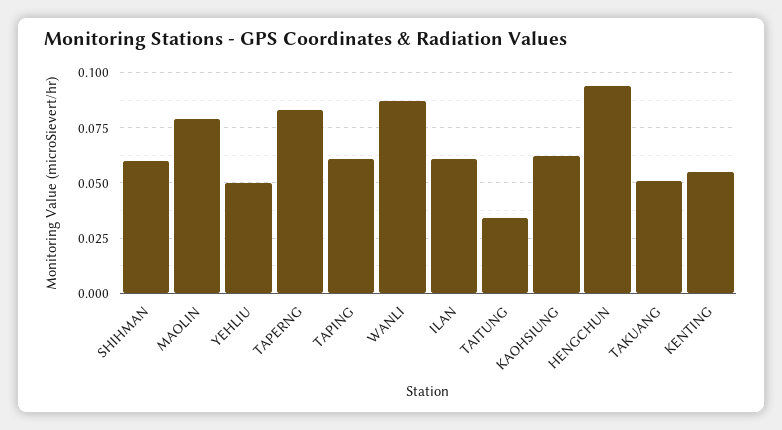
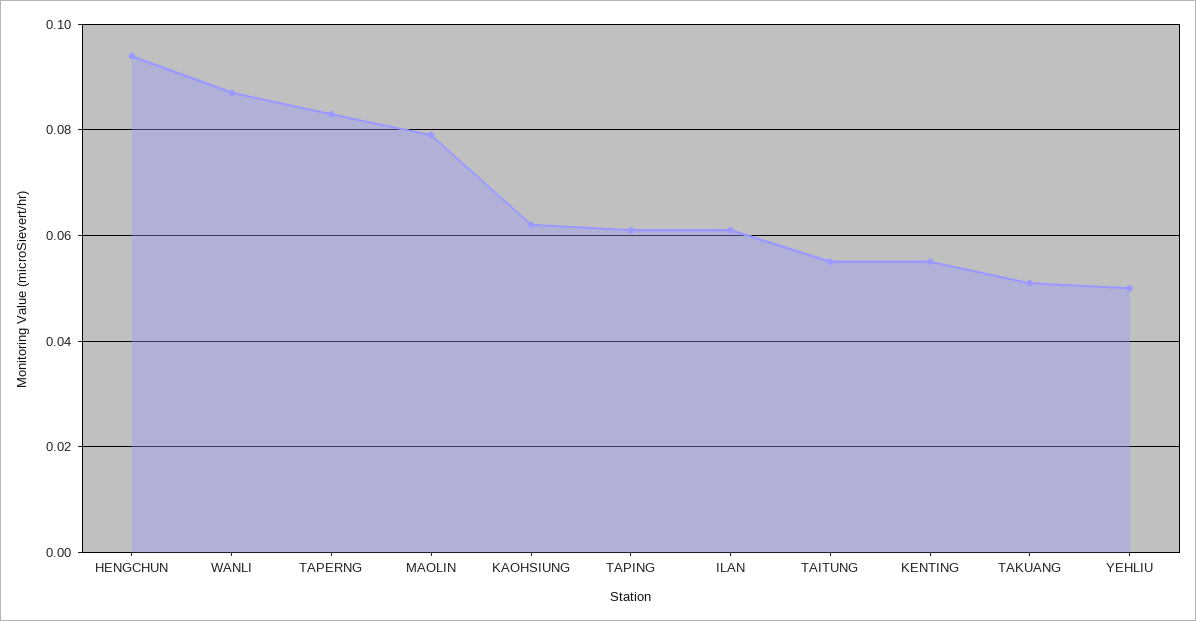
  {
-   "SHIHMAN": 0.06,
    "MAOLIN": 0.08,
    "YEHLIU": 0.05,
    "TAPERNG": 0.085,
    "TAPING": 0.06,
    "WANLI": 0.085,
    "ILAN": 0.06,
-   "TAITUNG": 0.035,
+   "TAITUNG": 0.055,
    "KAOHSIUNG": 0.06,
    "HENGCHUN": 0.095,
    "TAKUANG": 0.05,
    "KENTING": 0.055
  }

